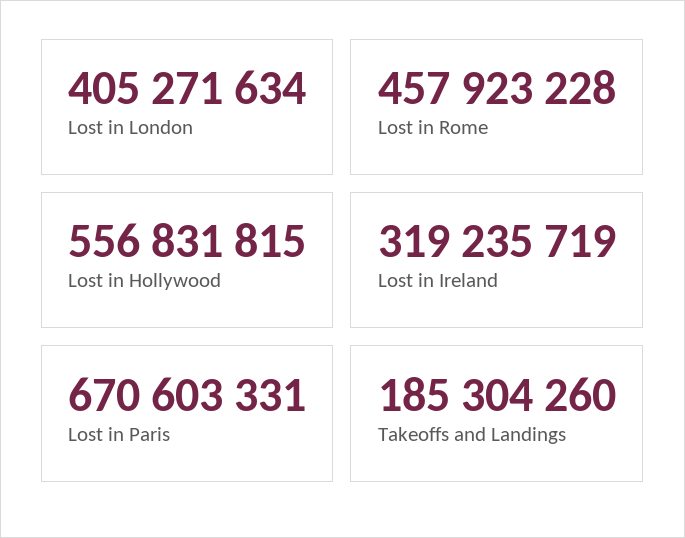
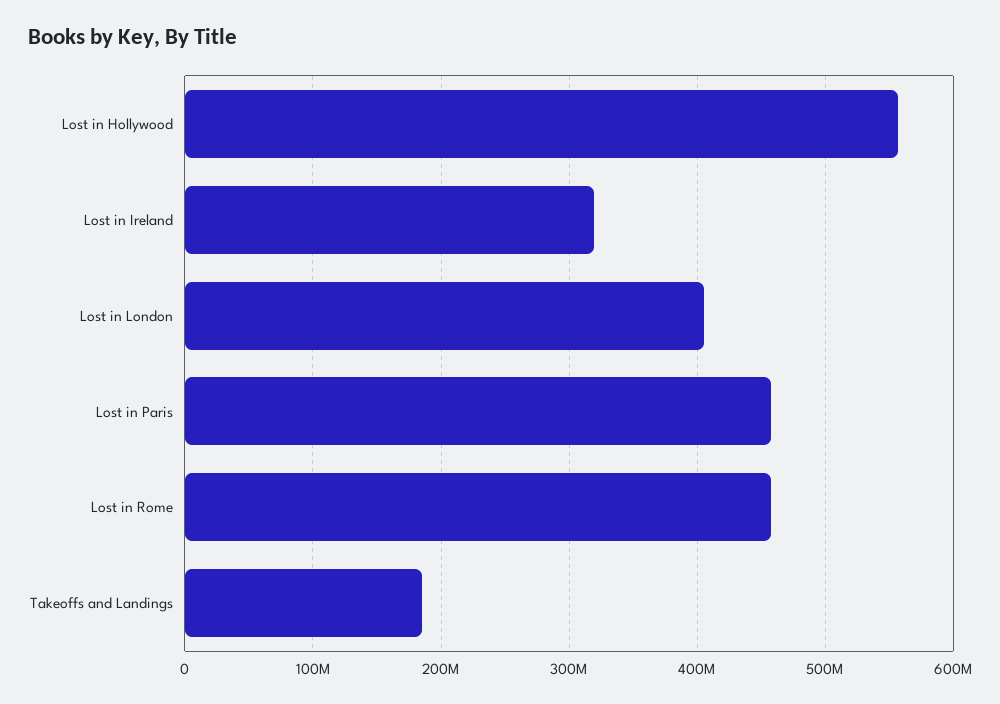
  {
    "Lost in London": 405271634,
    "Lost in Rome": 457923228,
    "Lost in Hollywood": 556831815,
    "Lost in Ireland": 319235719,
-   "Lost in Paris": 670603331,
+   "Lost in Paris": 460000000,
    "Takeoffs and Landings": 185304260
  }

